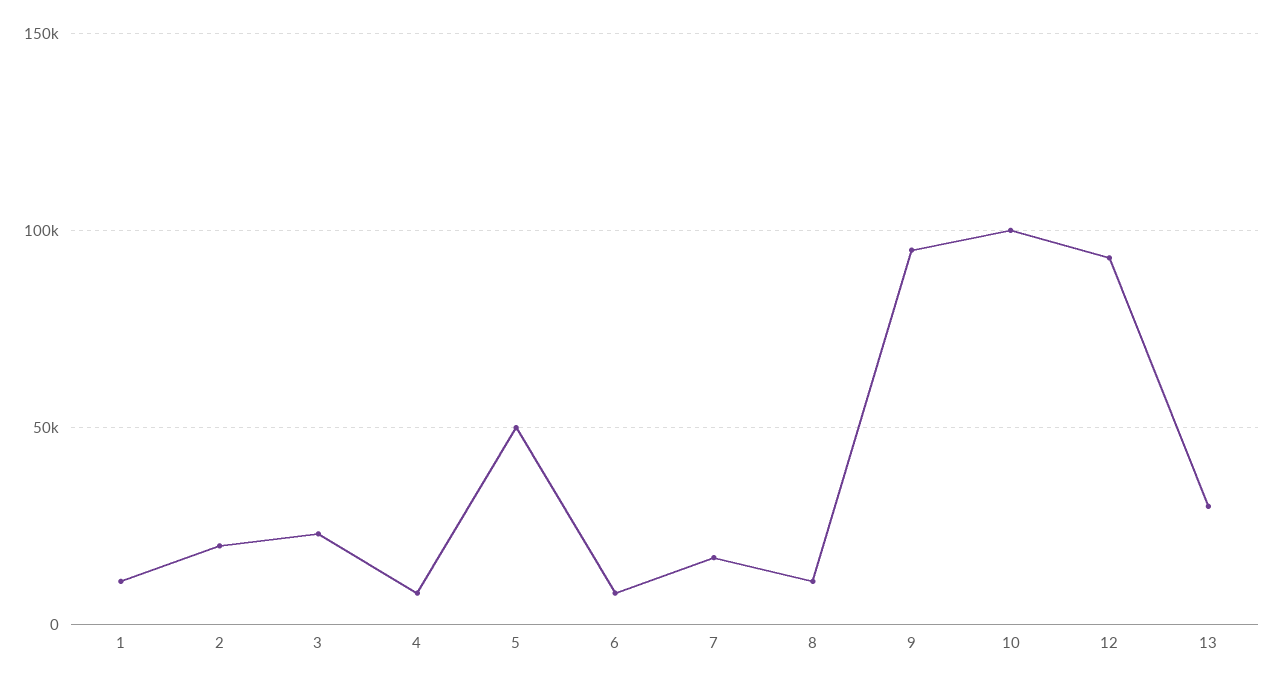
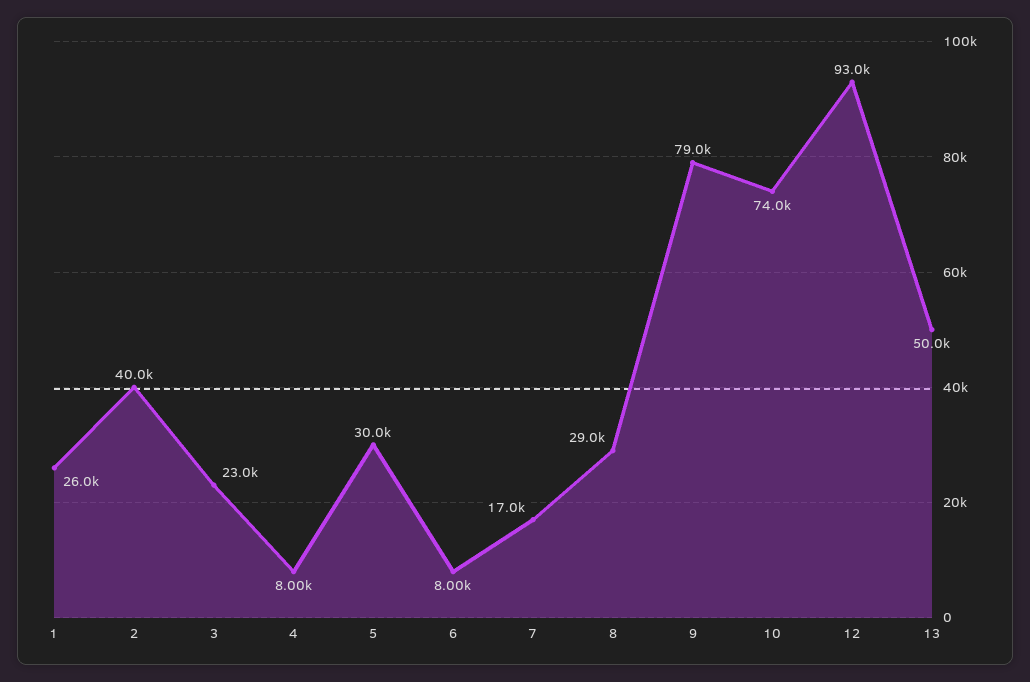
  {
-   "1": 10000,
+   "1": 26000,
-   "2": 20000,
+   "2": 40000,
    "3": 23000,
    "4": 8000,
-   "5": 50000,
+   "5": 30000,
    "6": 8000,
    "7": 17000,
-   "8": 10000,
+   "8": 29000,
-   "9": 95000,
+   "9": 79000,
-   "10": 100000,
+   "10": 74000,
    "12": 93000,
-   "13": 30000
+   "13": 50000
  }

